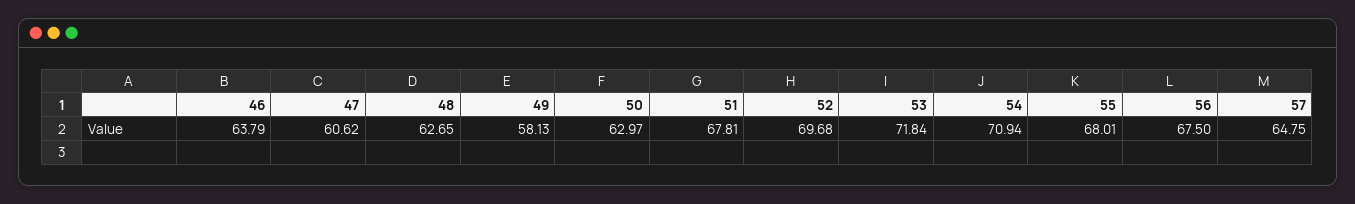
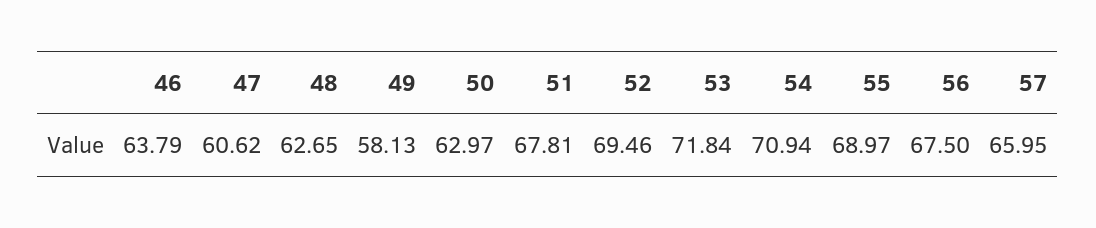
  {
    "46": 63.79,
    "47": 60.62,
    "48": 62.65,
    "49": 58.13,
    "50": 62.97,
    "51": 67.81,
-   "52": 69.68,
+   "52": 69.46,
    "53": 71.84,
    "54": 70.94,
-   "55": 68.01,
+   "55": 68.97,
    "56": 67.5,
-   "57": 64.75
+   "57": 65.95
  }

